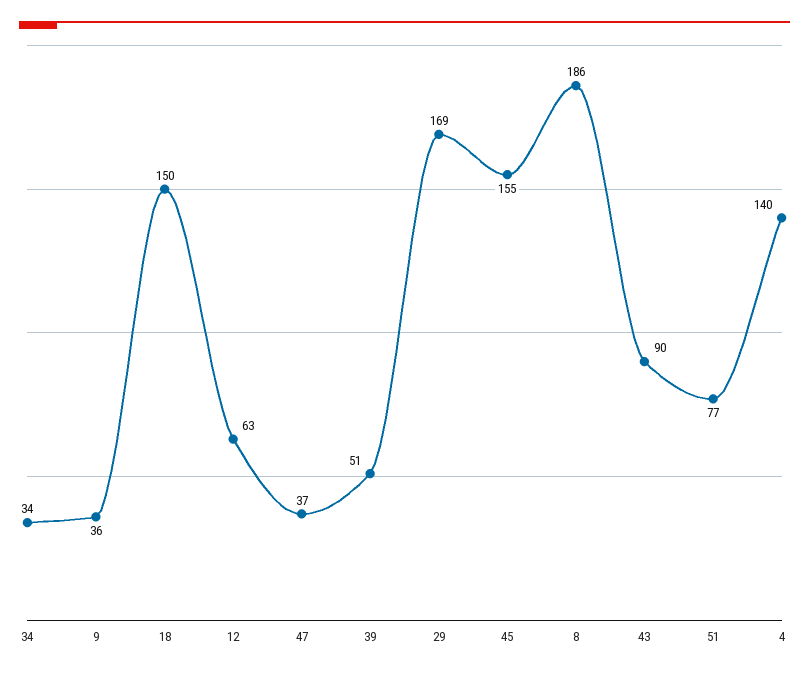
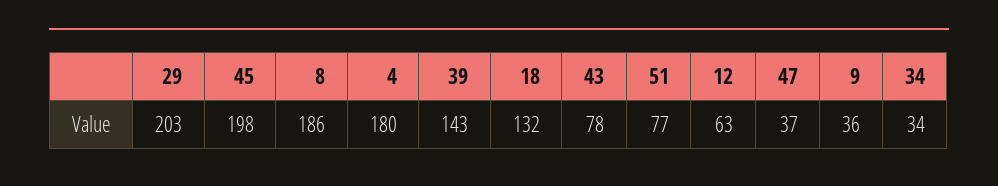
  {
    "34": 34,
    "9": 36,
-   "18": 150,
+   "18": 132,
    "12": 63,
    "47": 37,
-   "39": 51,
+   "39": 143,
-   "29": 169,
+   "29": 203,
-   "45": 155,
+   "45": 198,
    "8": 186,
-   "43": 90,
+   "43": 78,
    "51": 77,
-   "4": 140
+   "4": 180
  }

